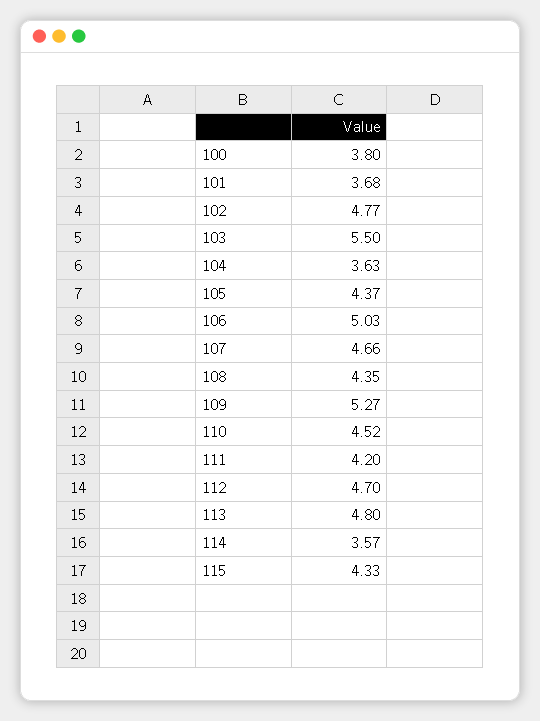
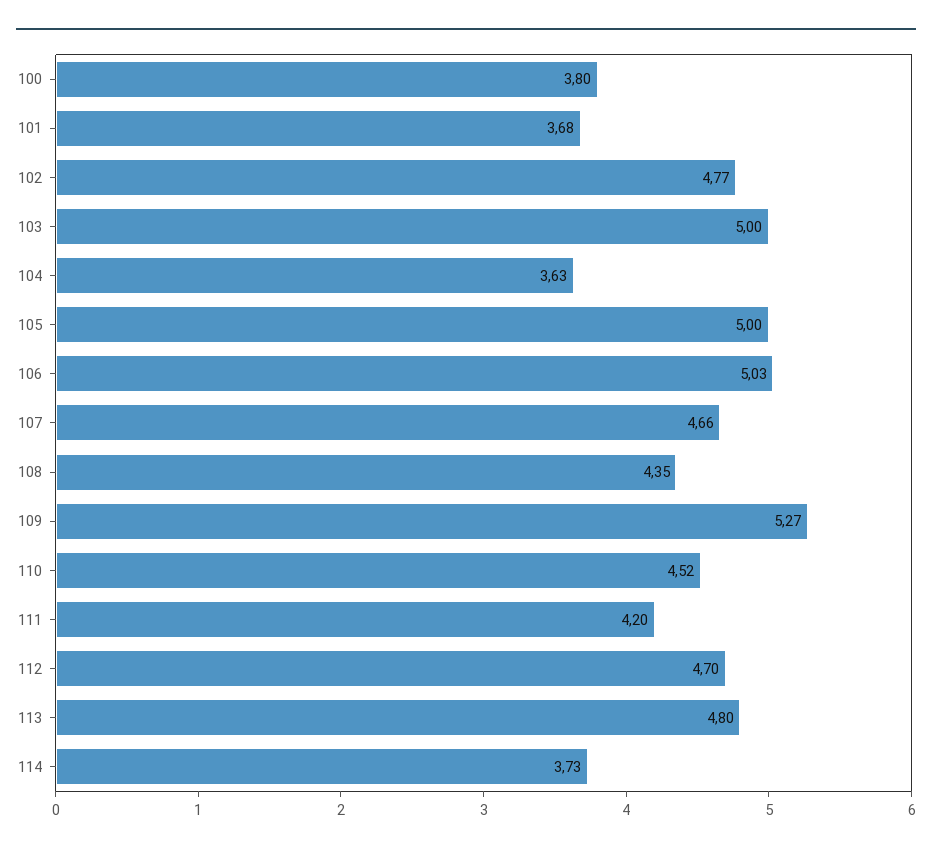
  {
    "100": 3.8,
    "101": 3.68,
    "102": 4.77,
-   "103": 5.5,
+   "103": 5,
    "104": 3.63,
-   "105": 4.37,
+   "105": 5,
    "106": 5.03,
    "107": 4.66,
    "108": 4.35,
    "109": 5.27,
    "110": 4.52,
    "111": 4.2,
    "112": 4.7,
    "113": 4.8,
-   "114": 3.57,
+   "114": 3.73
-   "115": 4.33
  }

